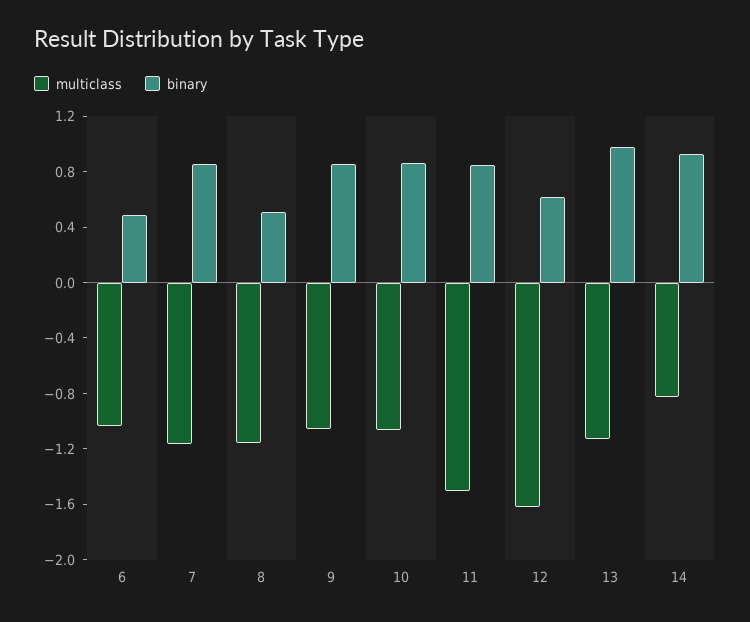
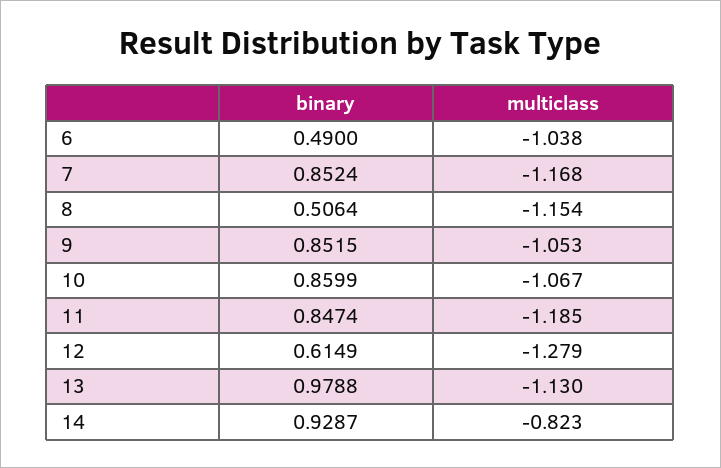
  {
    "multiclass": {
      "6": -1.038,
      "7": -1.168,
      "8": -1.154,
      "9": -1.053,
      "10": -1.067,
-     "11": -1.5,
+     "11": -1.185,
-     "12": -1.6,
+     "12": -1.279,
      "13": -1.13,
      "14": -0.823
    },
    "binary": {
      "6": 0.49,
      "7": 0.8524,
      "8": 0.5064,
      "9": 0.8515,
      "10": 0.8599,
      "11": 0.8474,
      "12": 0.6149,
      "13": 0.9788,
      "14": 0.9287
    }
  }

